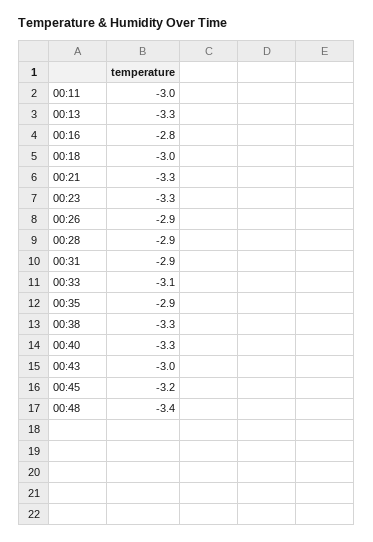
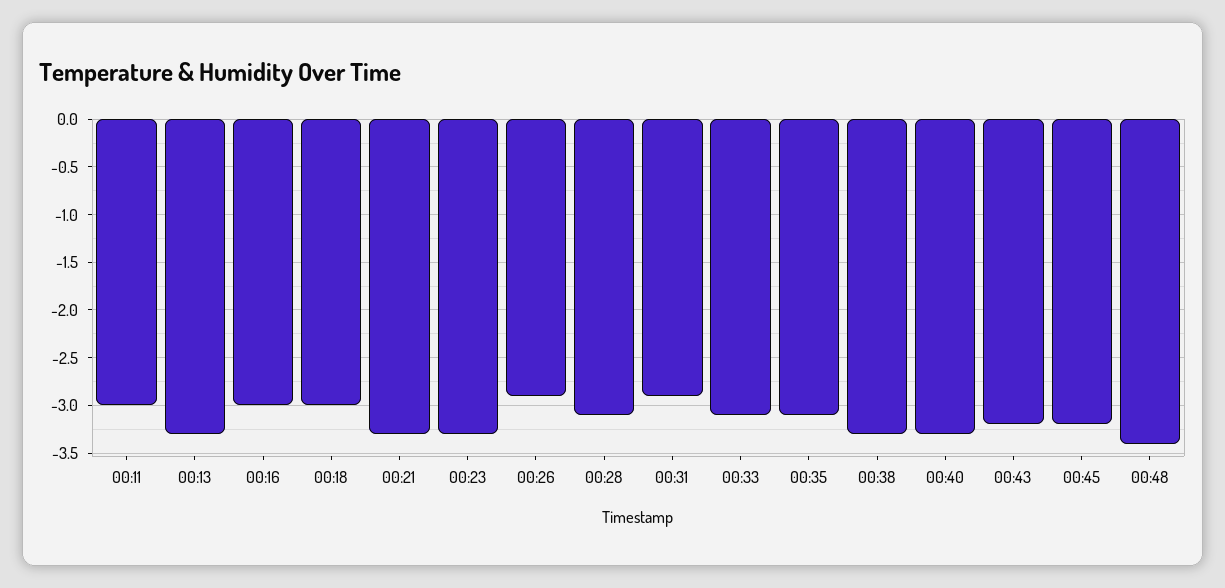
  {
    "00:11": -3,
    "00:13": -3.3,
-   "00:16": -2.8,
+   "00:16": -3,
    "00:18": -3,
    "00:21": -3.3,
    "00:23": -3.3,
    "00:26": -2.9,
-   "00:28": -2.9,
+   "00:28": -3.1,
    "00:31": -2.9,
    "00:33": -3.1,
-   "00:35": -2.9,
+   "00:35": -3.1,
    "00:38": -3.3,
    "00:40": -3.3,
-   "00:43": -3,
+   "00:43": -3.2,
    "00:45": -3.2,
    "00:48": -3.4
  }

